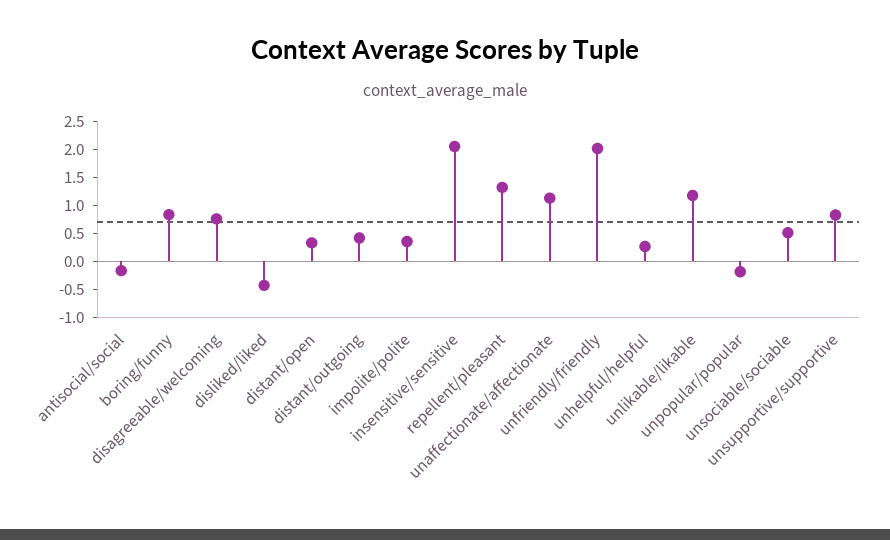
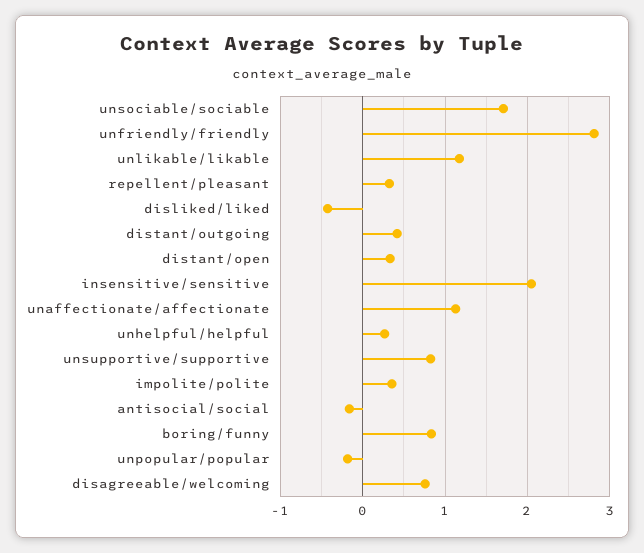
  {
    "antisocial/social": -0.2,
    "boring/funny": 0.8,
    "disagreeable/welcoming": 0.8,
    "disliked/liked": -0.4,
    "distant/open": 0.3,
    "distant/outgoing": 0.4,
    "impolite/polite": 0.4,
    "insensitive/sensitive": 2,
-   "repellent/pleasant": 1.25,
+   "repellent/pleasant": 0.3,
    "unaffectionate/affectionate": 1.1,
-   "unfriendly/friendly": 2,
+   "unfriendly/friendly": 2.8,
    "unhelpful/helpful": 0.3,
    "unlikable/likable": 1.2,
    "unpopular/popular": -0.2,
-   "unsociable/sociable": 0.5,
+   "unsociable/sociable": 1.7,
    "unsupportive/supportive": 0.8
  }

